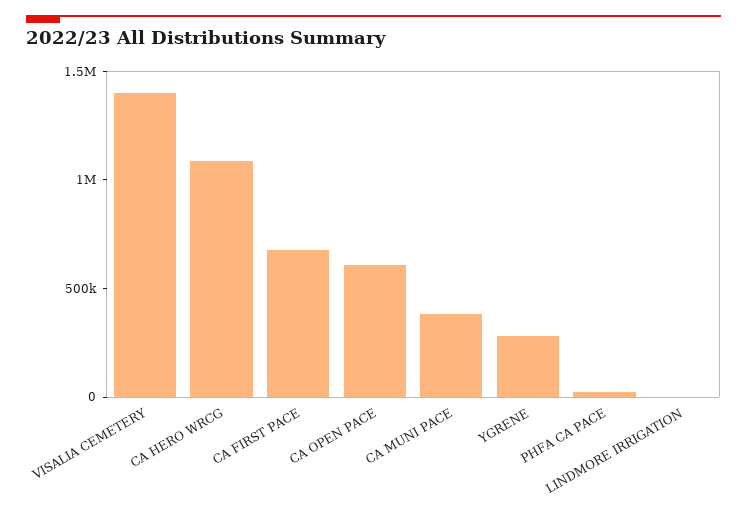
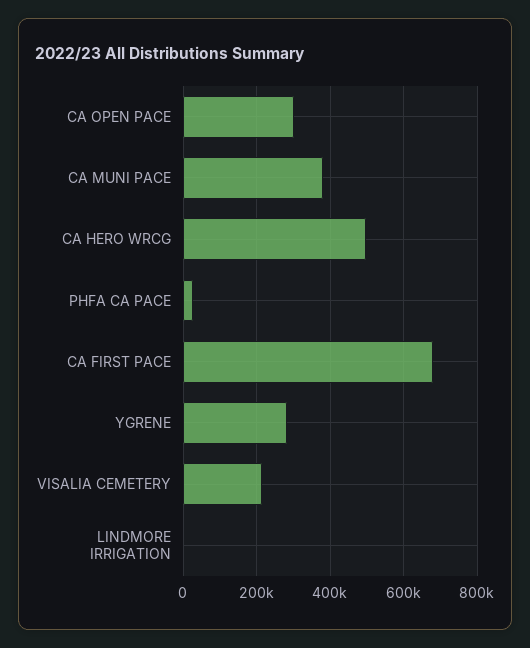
  {
-   "VISALIA CEMETERY": 1400000,
+   "VISALIA CEMETERY": 220000,
-   "CA HERO WRCG": 1100000,
+   "CA HERO WRCG": 500000,
    "CA FIRST PACE": 680000,
-   "CA OPEN PACE": 600000,
+   "CA OPEN PACE": 300000,
    "CA MUNI PACE": 380000,
    "YGRENE": 280000,
    "PHFA CA PACE": 20000,
    "LINDMORE IRRIGATION": 0
  }

